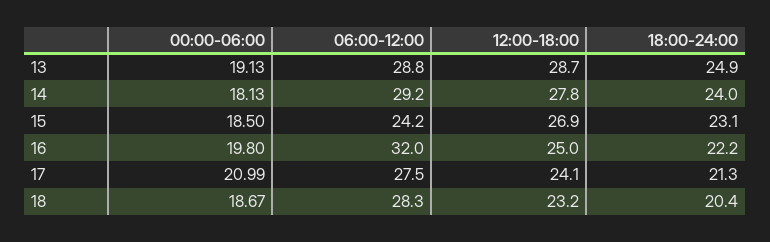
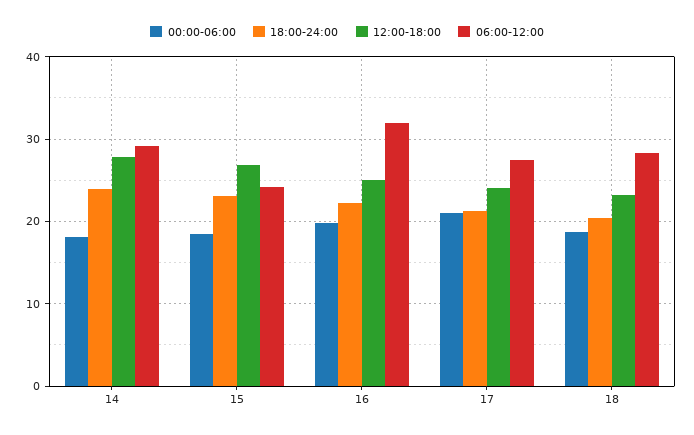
  {
    "00:00-06:00": {
-     "13": 19.13,
      "14": 18.13,
      "15": 18.5,
      "16": 19.8,
      "17": 20.99,
      "18": 18.67
    },
    "06:00-12:00": {
-     "13": 28.8,
      "14": 29.2,
      "15": 24.2,
      "16": 32,
      "17": 27.5,
      "18": 28.3
    },
    "12:00-18:00": {
-     "13": 28.7,
      "14": 27.8,
      "15": 26.9,
      "16": 25,
      "17": 24.1,
      "18": 23.2
    },
    "18:00-24:00": {
-     "13": 24.9,
      "14": 24,
      "15": 23.1,
      "16": 22.2,
      "17": 21.3,
      "18": 20.4
    }
  }

